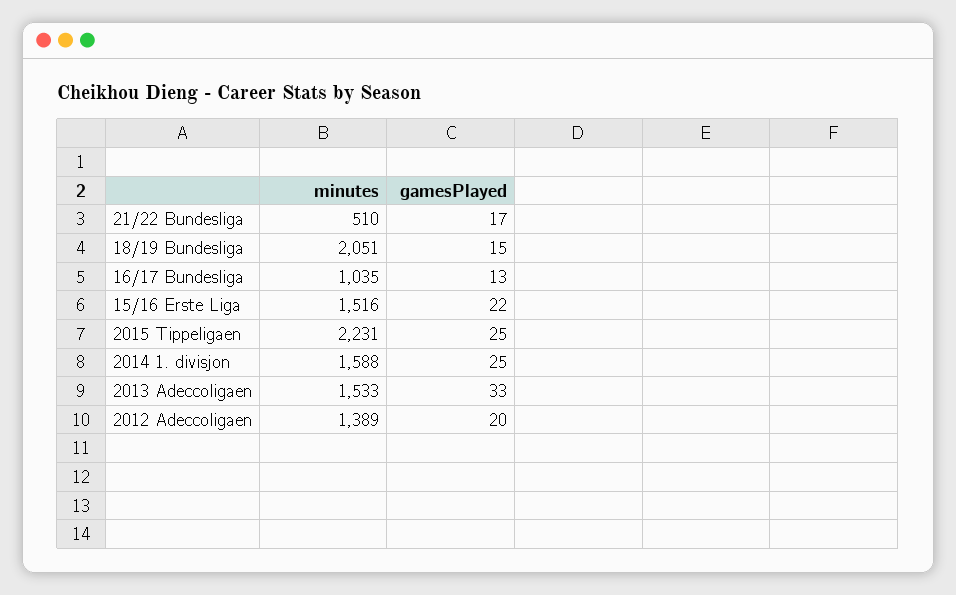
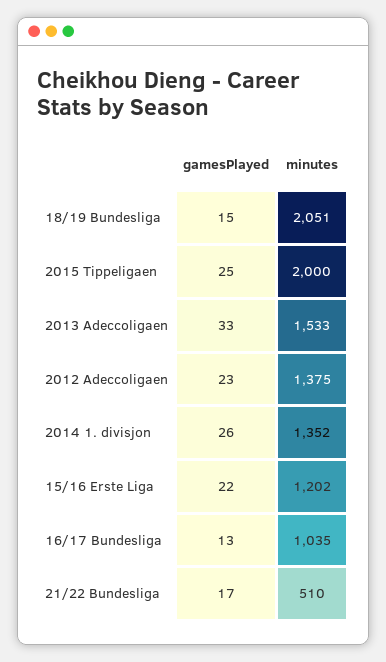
  {
    "minutes": {
      "21/22 Bundesliga": 510,
      "18/19 Bundesliga": 2051,
      "16/17 Bundesliga": 1035,
-     "15/16 Erste Liga": 1516,
+     "15/16 Erste Liga": 1202,
-     "2015 Tippeligaen": 2231,
+     "2015 Tippeligaen": 2000,
-     "2014 1. divisjon": 1588,
+     "2014 1. divisjon": 1352,
      "2013 Adeccoligaen": 1533,
-     "2012 Adeccoligaen": 1389
+     "2012 Adeccoligaen": 1375
    },
    "gamesPlayed": {
      "21/22 Bundesliga": 17,
      "18/19 Bundesliga": 15,
      "16/17 Bundesliga": 13,
      "15/16 Erste Liga": 22,
      "2015 Tippeligaen": 25,
-     "2014 1. divisjon": 25,
+     "2014 1. divisjon": 26,
      "2013 Adeccoligaen": 33,
-     "2012 Adeccoligaen": 20
+     "2012 Adeccoligaen": 23
    }
  }

